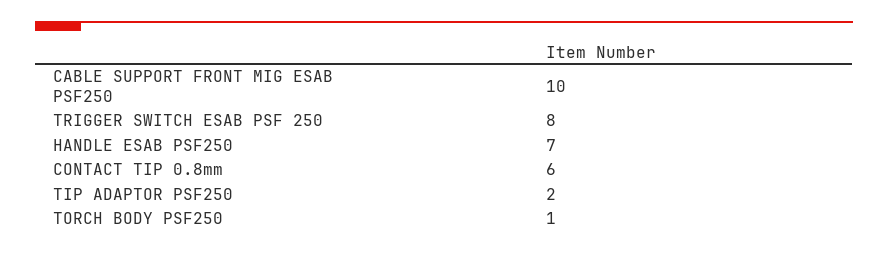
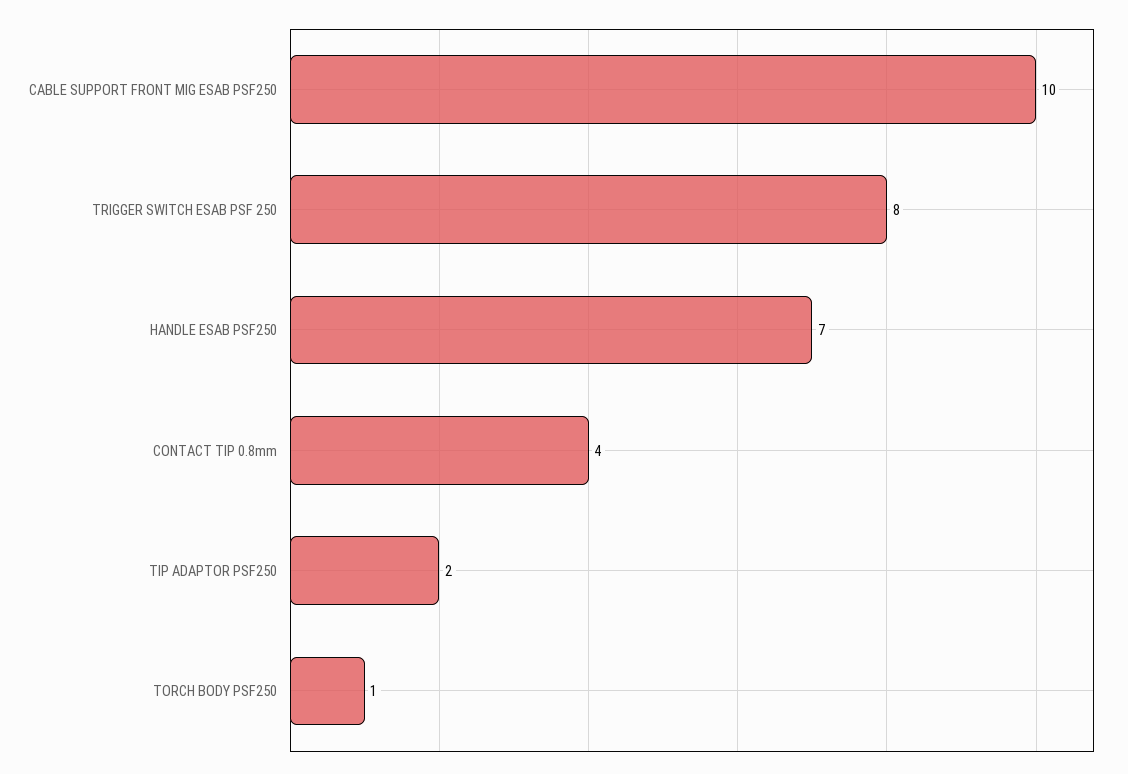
  {
    "CABLE SUPPORT FRONT MIG ESAB PSF250": 10,
    "TRIGGER SWITCH ESAB PSF 250": 8,
    "HANDLE ESAB PSF250": 7,
-   "CONTACT TIP 0.8mm": 6,
+   "CONTACT TIP 0.8mm": 4,
    "TIP ADAPTOR PSF250": 2,
    "TORCH BODY PSF250": 1
  }

